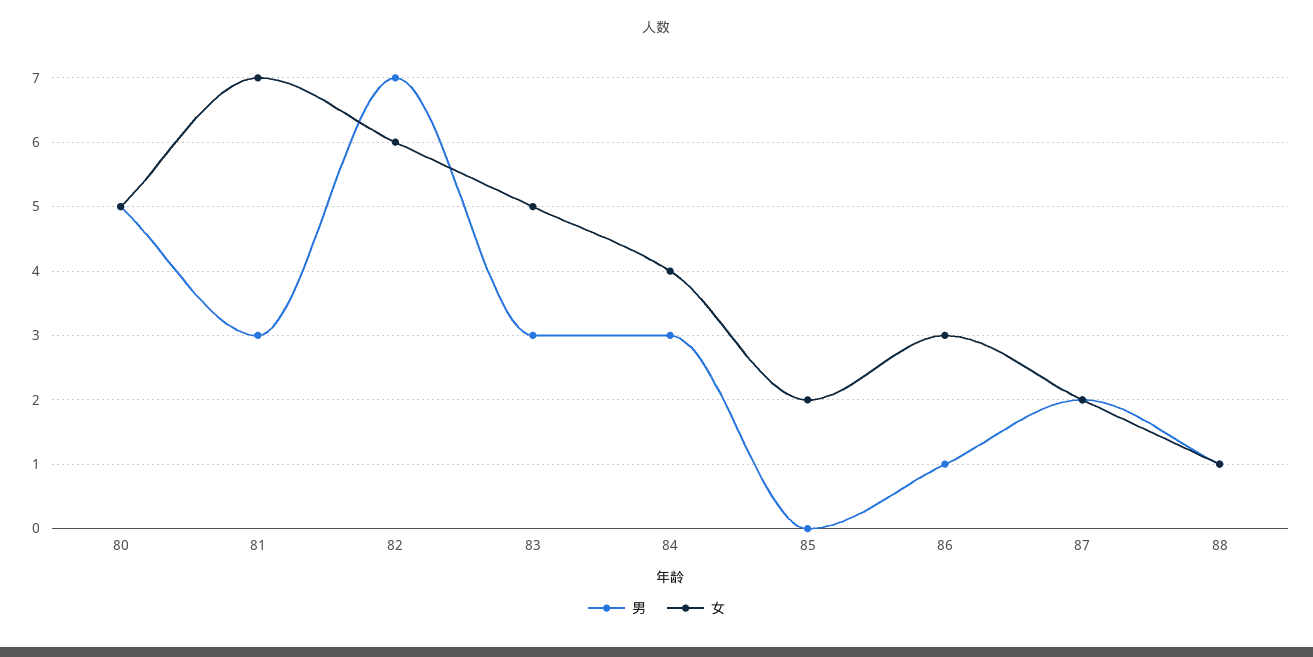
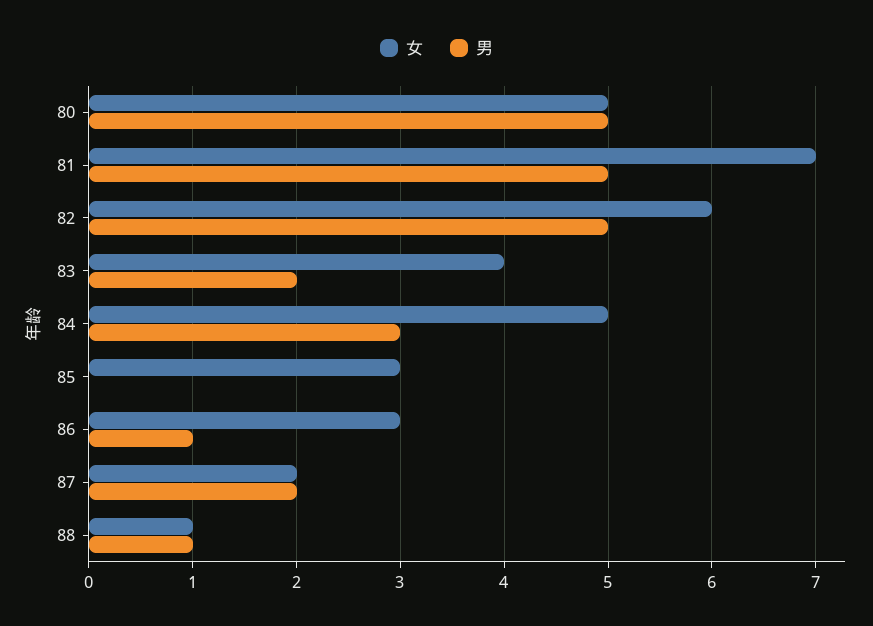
  {
    "男": {
      "80": 5,
-     "81": 3,
+     "81": 5,
-     "82": 7,
+     "82": 5,
-     "83": 3,
+     "83": 2,
      "84": 3,
      "85": 0,
      "86": 1,
      "87": 2,
      "88": 1
    },
    "女": {
      "80": 5,
      "81": 7,
      "82": 6,
-     "83": 5,
+     "83": 4,
-     "84": 4,
+     "84": 5,
-     "85": 2,
+     "85": 3,
      "86": 3,
      "87": 2,
      "88": 1
    }
  }

